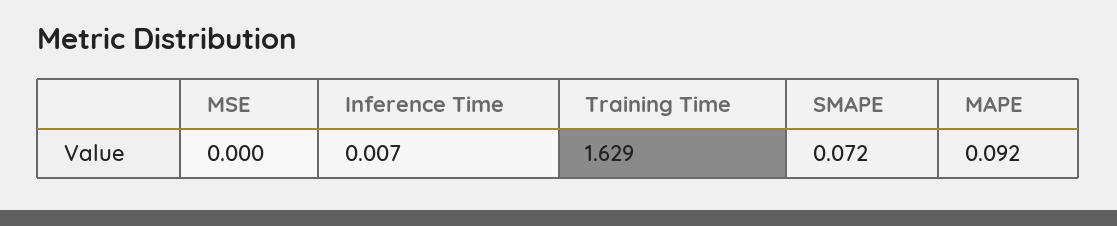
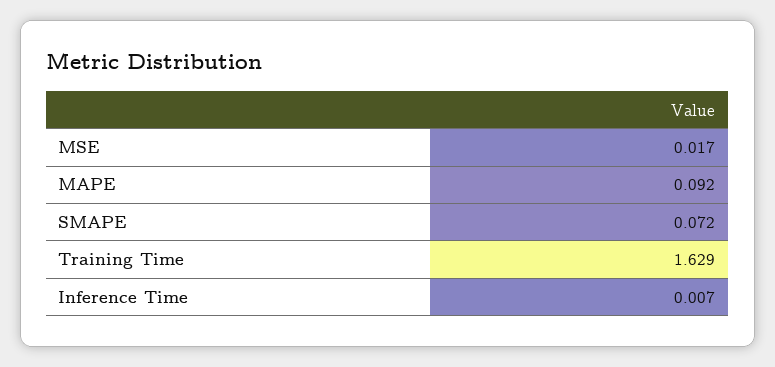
  {
-   "MSE": 0,
+   "MSE": 0.017,
    "Inference Time": 0.007,
    "Training Time": 1.629,
    "SMAPE": 0.072,
    "MAPE": 0.092
  }

